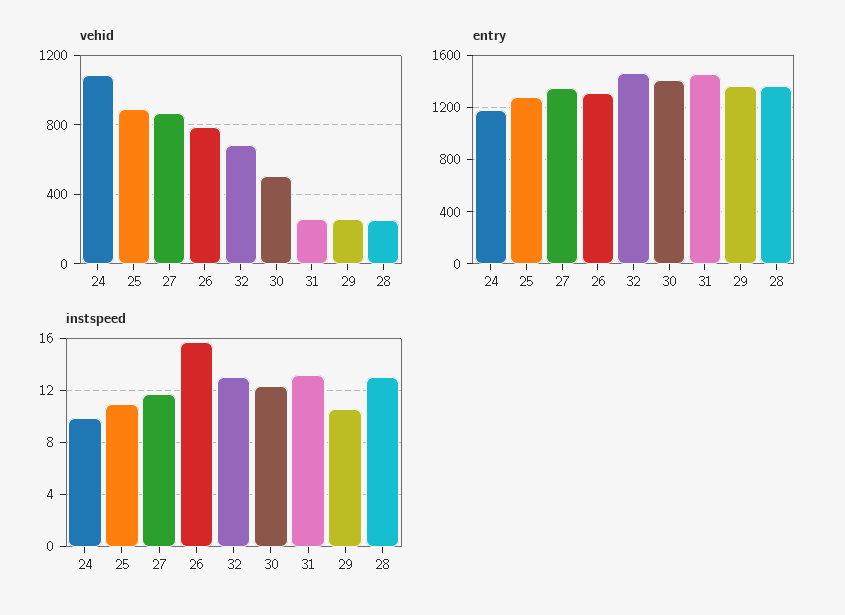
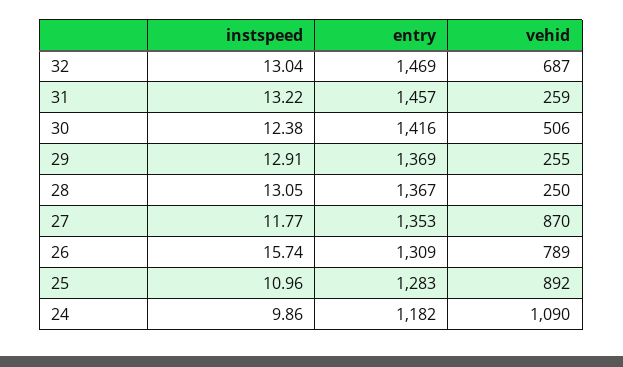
  {
    "vehid": {
      "24": 1090,
      "25": 892,
      "27": 870,
      "26": 789,
      "32": 687,
      "30": 506,
      "31": 259,
      "29": 255,
      "28": 250
    },
    "entry": {
      "24": 1182,
      "25": 1283,
      "27": 1353,
      "26": 1309,
      "32": 1469,
      "30": 1416,
      "31": 1457,
      "29": 1369,
      "28": 1367
    },
    "instspeed": {
      "24": 9.86,
      "25": 10.96,
      "27": 11.77,
      "26": 15.74,
      "32": 13.04,
      "30": 12.38,
      "31": 13.22,
-     "29": 10.5,
+     "29": 12.91,
      "28": 13.05
    }
  }

